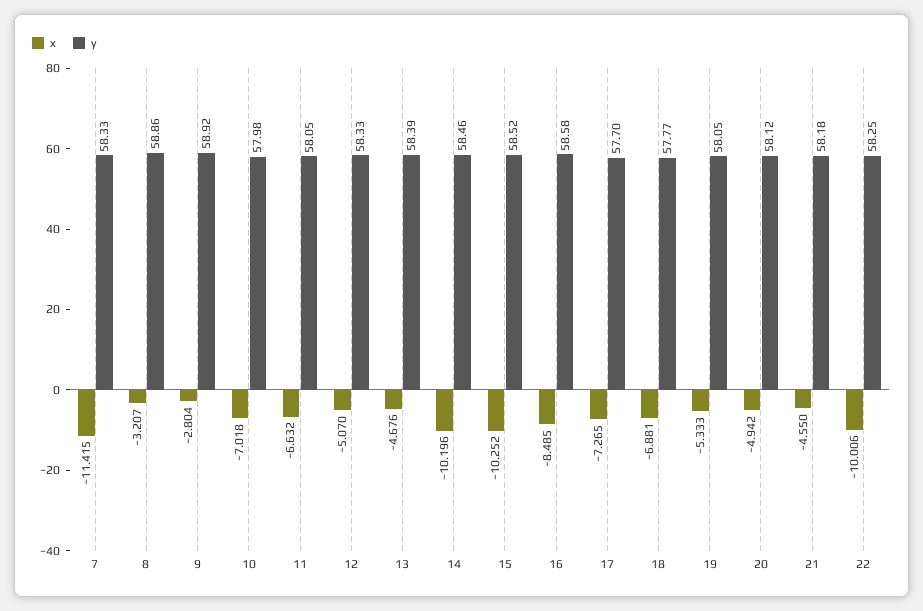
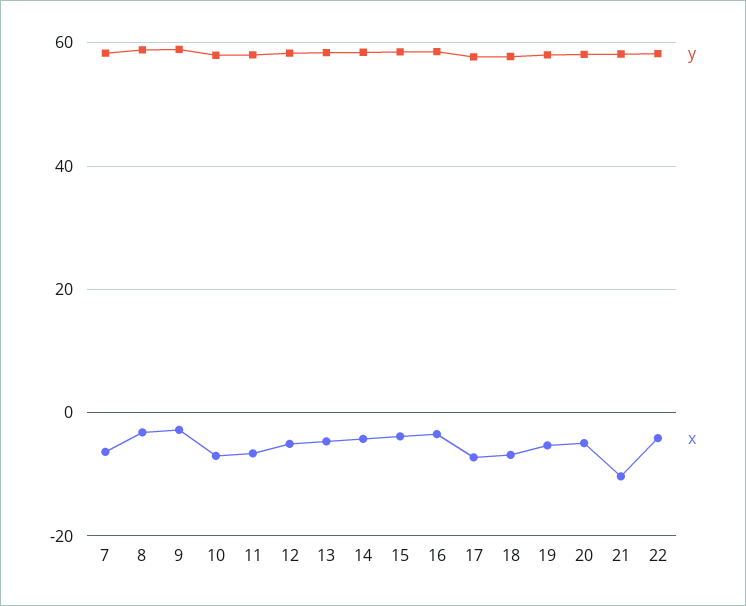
  {
    "x": {
-     "7": -11.415,
+     "7": -6,
      "8": -3.207,
      "9": -2.804,
      "10": -7.018,
      "11": -6.632,
      "12": -5.07,
      "13": -4.676,
-     "14": -10.196,
+     "14": -4,
-     "15": -10.252,
+     "15": -4,
-     "16": -8.485,
+     "16": -4,
      "17": -7.265,
      "18": -6.881,
      "19": -5.333,
      "20": -4.942,
-     "21": -4.55,
+     "21": -10,
-     "22": -10.006
+     "22": -4
    },
    "y": {
      "7": 58.33,
      "8": 58.86,
      "9": 58.92,
      "10": 57.98,
      "11": 58.05,
      "12": 58.33,
      "13": 58.39,
      "14": 58.46,
      "15": 58.52,
      "16": 58.58,
      "17": 57.7,
      "18": 57.77,
      "19": 58.05,
      "20": 58.12,
      "21": 58.18,
      "22": 58.25
    }
  }

